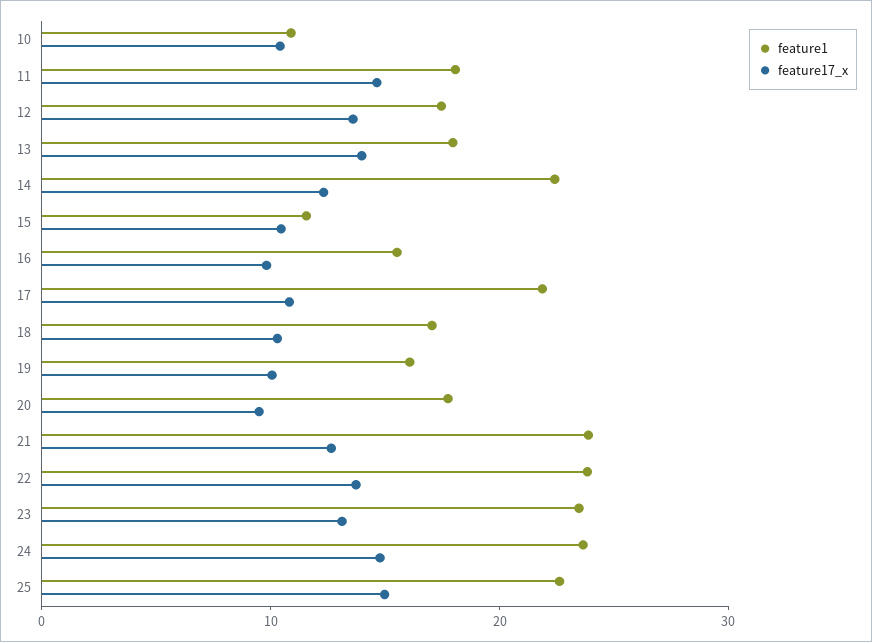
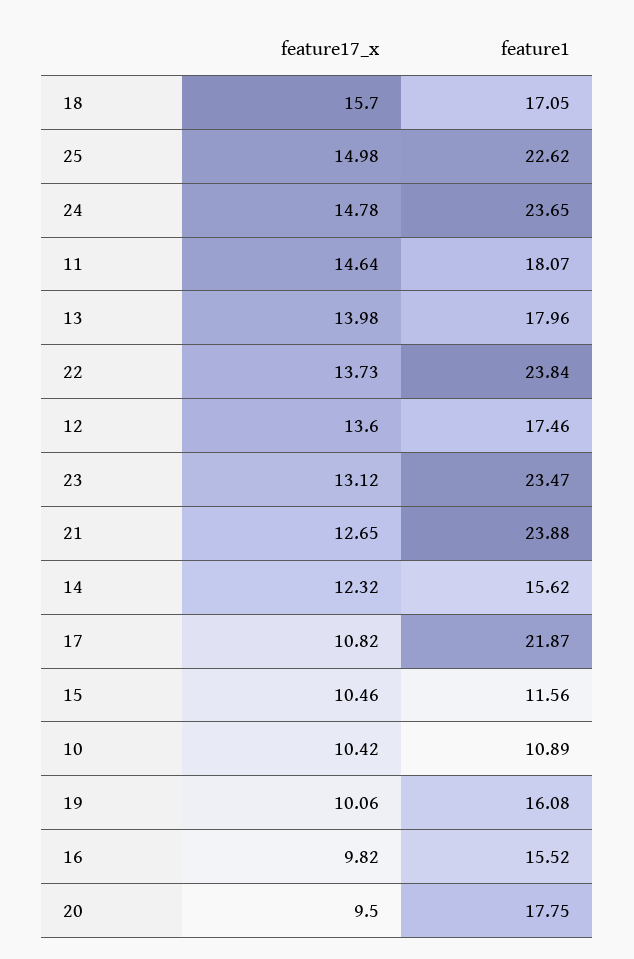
  {
    "feature1": {
      "10": 10.89,
      "11": 18.07,
      "12": 17.46,
      "13": 17.96,
-     "14": 22,
+     "14": 15.62,
      "15": 11.56,
      "16": 15.52,
      "17": 21.87,
      "18": 17.05,
      "19": 16.08,
      "20": 17.75,
      "21": 23.88,
      "22": 23.84,
      "23": 23.47,
      "24": 23.65,
      "25": 22.62
    },
    "feature17_x": {
      "10": 10.42,
      "11": 14.64,
      "12": 13.6,
      "13": 13.98,
      "14": 12.32,
      "15": 10.46,
      "16": 9.82,
      "17": 10.82,
-     "18": 10,
+     "18": 15.7,
      "19": 10.06,
      "20": 9.5,
      "21": 12.65,
      "22": 13.73,
      "23": 13.12,
      "24": 14.78,
      "25": 14.98
    }
  }

